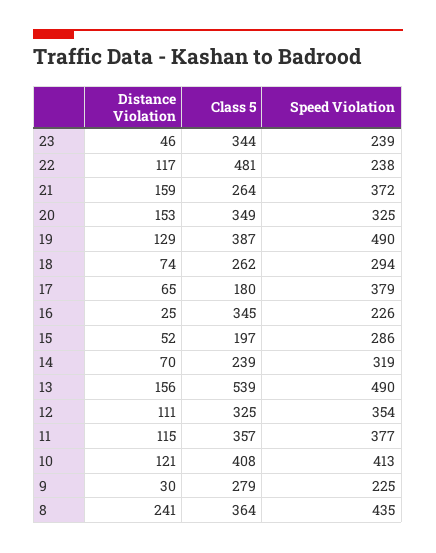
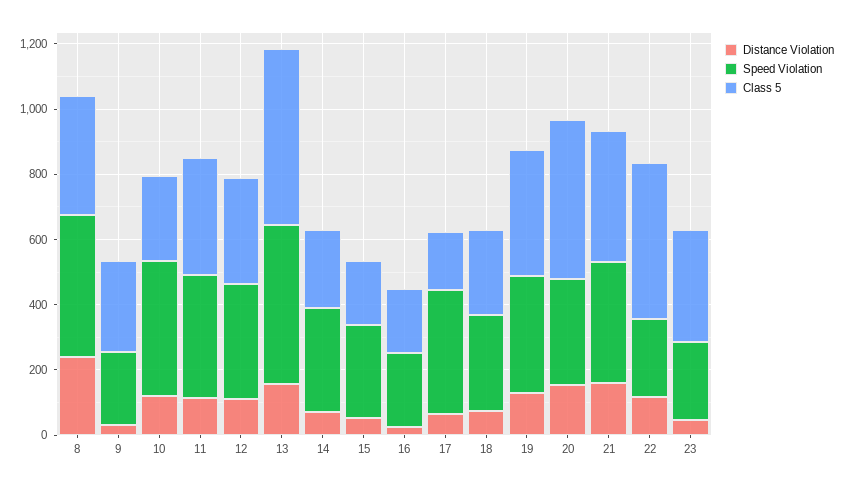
  {
    "Distance Violation": {
      "23": 46,
      "22": 117,
      "21": 159,
      "20": 153,
      "19": 129,
      "18": 74,
      "17": 65,
      "16": 25,
      "15": 52,
      "14": 70,
      "13": 156,
      "12": 111,
      "11": 115,
      "10": 121,
      "9": 30,
      "8": 241
    },
    "Class 5": {
      "23": 344,
      "22": 481,
-     "21": 264,
+     "21": 400,
-     "20": 349,
+     "20": 500,
      "19": 387,
      "18": 262,
      "17": 180,
-     "16": 345,
+     "16": 200,
      "15": 197,
      "14": 239,
      "13": 539,
      "12": 325,
      "11": 357,
-     "10": 408,
+     "10": 250,
      "9": 279,
      "8": 364
    },
    "Speed Violation": {
      "23": 239,
      "22": 238,
      "21": 372,
      "20": 325,
-     "19": 490,
+     "19": 350,
      "18": 294,
      "17": 379,
      "16": 226,
      "15": 286,
      "14": 319,
      "13": 490,
      "12": 354,
      "11": 377,
      "10": 413,
      "9": 225,
      "8": 435
    }
  }

